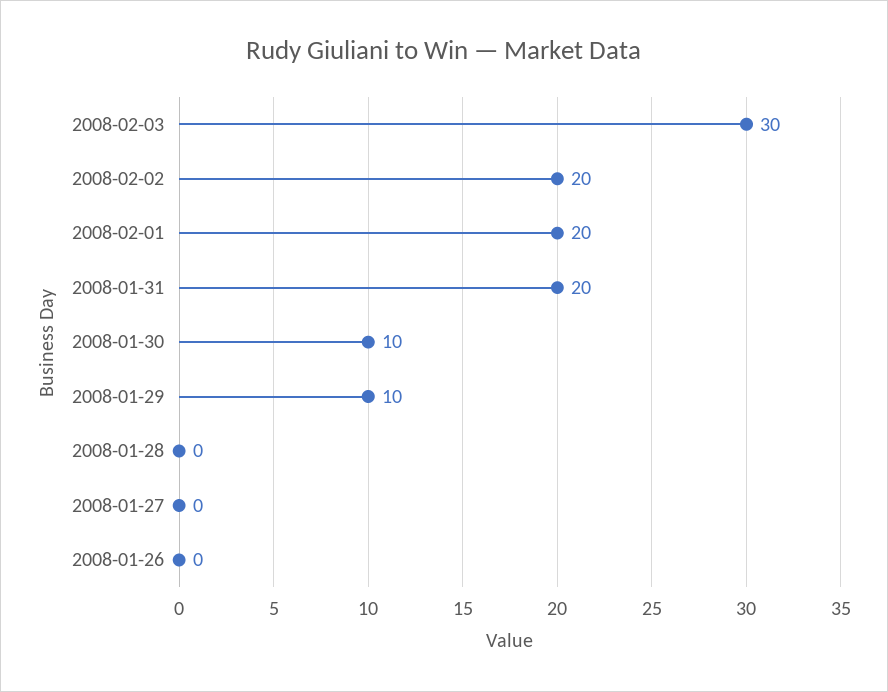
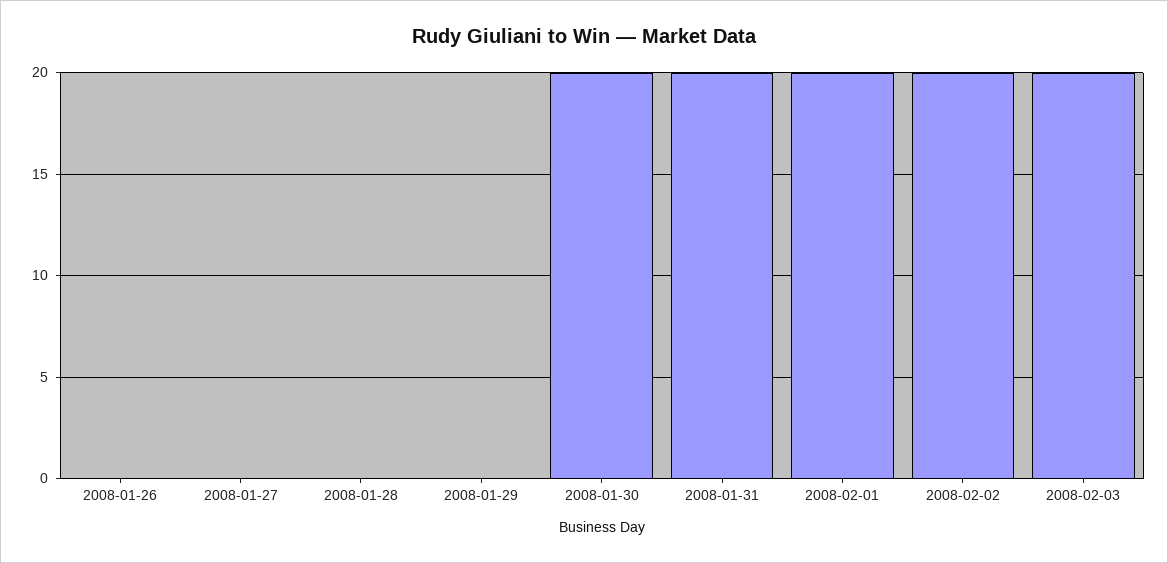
  {
-   "2008-02-03": 30,
+   "2008-02-03": 20,
    "2008-02-02": 20,
    "2008-02-01": 20,
    "2008-01-31": 20,
-   "2008-01-30": 10,
+   "2008-01-30": 20,
-   "2008-01-29": 10,
+   "2008-01-29": 0,
    "2008-01-28": 0,
    "2008-01-27": 0,
    "2008-01-26": 0
  }

